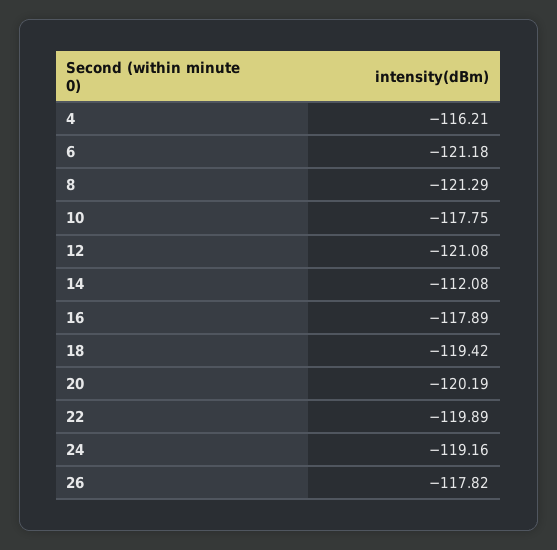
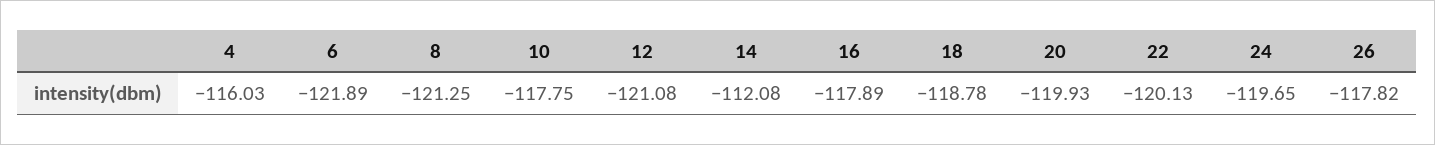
  {
-   "4": -116.21,
+   "4": -116.03,
-   "6": -121.18,
+   "6": -121.89,
-   "8": -121.29,
+   "8": -121.25,
    "10": -117.75,
    "12": -121.08,
    "14": -112.08,
    "16": -117.89,
-   "18": -119.42,
+   "18": -118.78,
-   "20": -120.19,
+   "20": -119.93,
-   "22": -119.89,
+   "22": -120.13,
-   "24": -119.16,
+   "24": -119.65,
    "26": -117.82
  }

